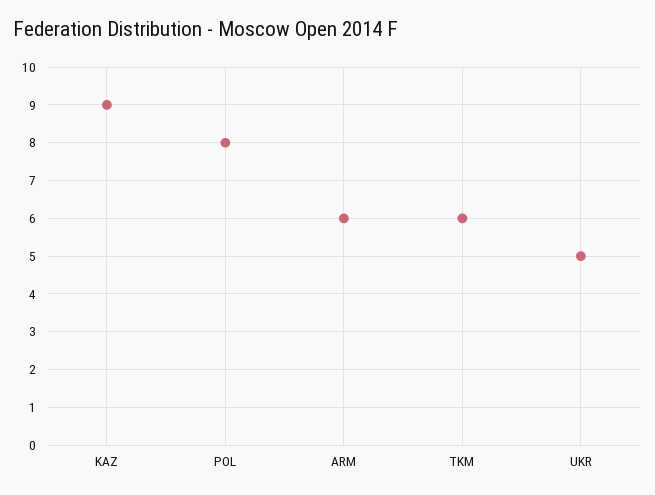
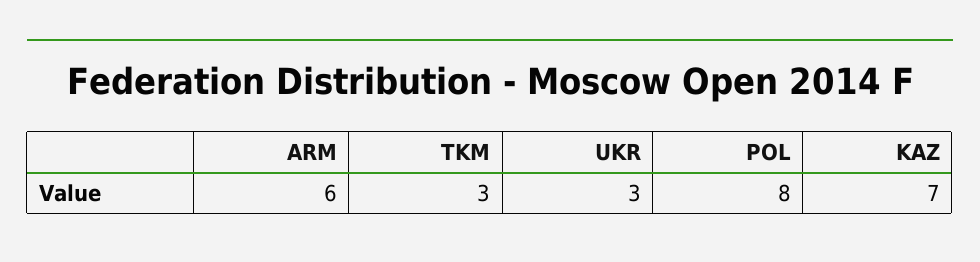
  {
-   "KAZ": 9,
+   "KAZ": 7,
    "POL": 8,
    "ARM": 6,
-   "TKM": 6,
+   "TKM": 3,
-   "UKR": 5
+   "UKR": 3
  }

